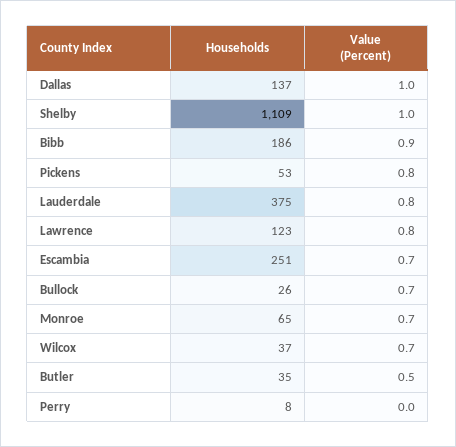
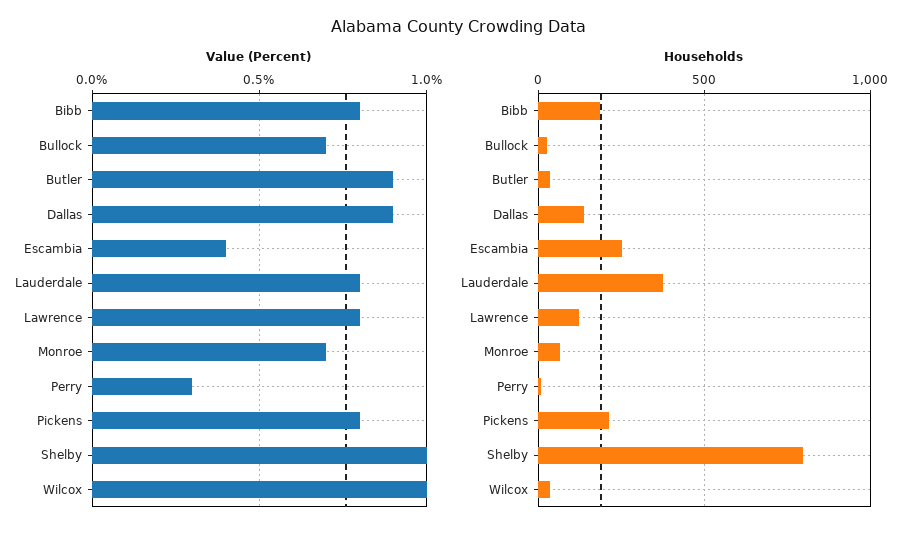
  {
    "Households": {
      "Dallas": 137,
-     "Shelby": 1109,
+     "Shelby": 800,
      "Bibb": 186,
-     "Pickens": 53,
+     "Pickens": 200,
      "Lauderdale": 375,
      "Lawrence": 123,
      "Escambia": 251,
      "Bullock": 26,
      "Monroe": 65,
      "Wilcox": 37,
      "Butler": 35,
      "Perry": 8
    },
    "Value (Percent)": {
-     "Dallas": 1,
+     "Dallas": 0.9,
      "Shelby": 1,
-     "Bibb": 0.9,
+     "Bibb": 0.8,
      "Pickens": 0.8,
      "Lauderdale": 0.8,
      "Lawrence": 0.8,
-     "Escambia": 0.7,
+     "Escambia": 0.4,
      "Bullock": 0.7,
      "Monroe": 0.7,
-     "Wilcox": 0.7,
+     "Wilcox": 1,
-     "Butler": 0.5,
+     "Butler": 0.9,
-     "Perry": 0
+     "Perry": 0.3
    }
  }

